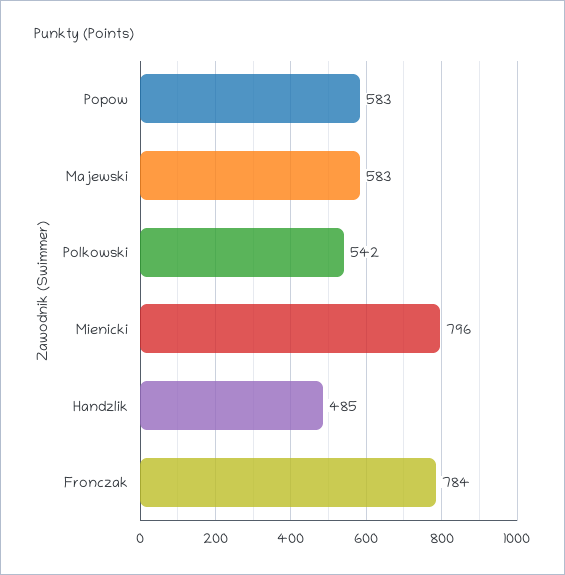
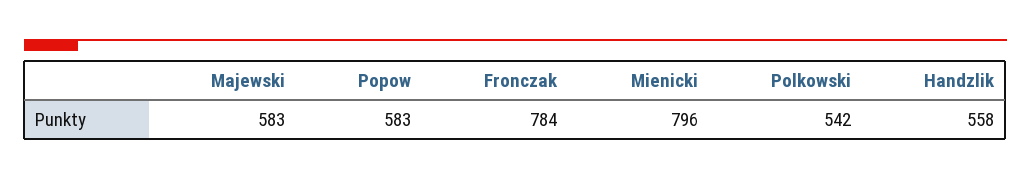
  {
    "Popow": 583,
    "Majewski": 583,
    "Polkowski": 542,
    "Mienicki": 796,
-   "Handzlik": 485,
+   "Handzlik": 558,
    "Fronczak": 784
  }

